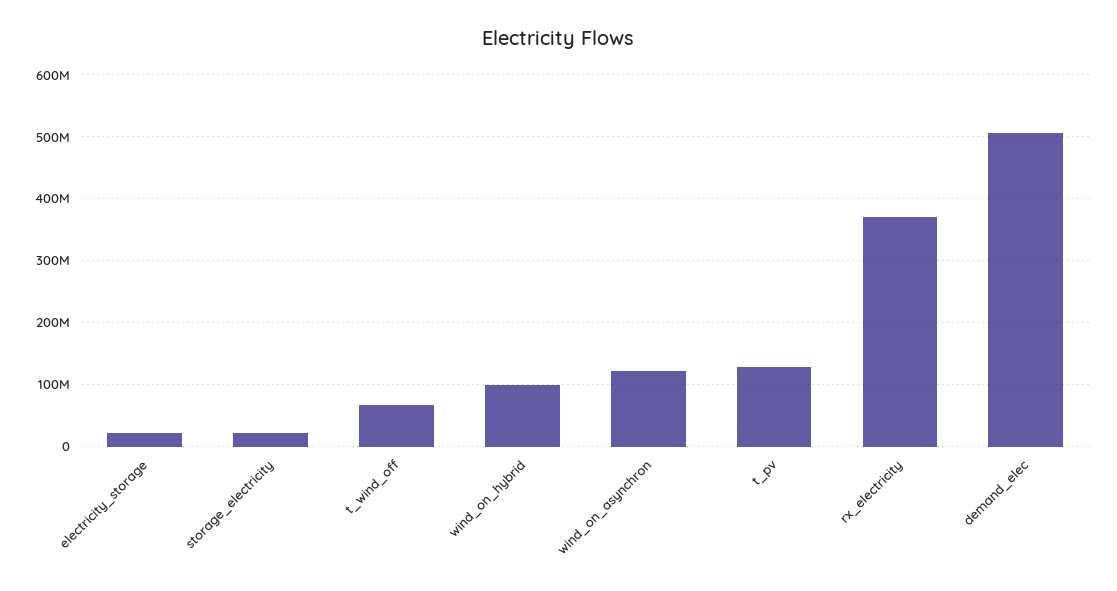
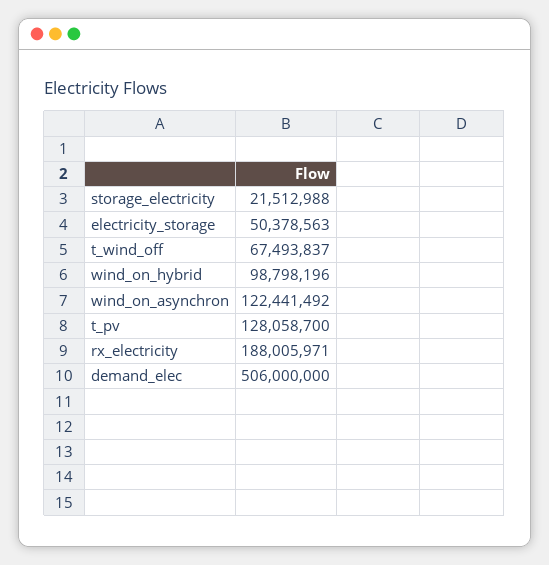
  {
-   "electricity_storage": 20000000,
+   "electricity_storage": 50378563,
    "storage_electricity": 21512988,
    "t_wind_off": 67493837,
    "wind_on_hybrid": 98798196,
    "wind_on_asynchron": 122441492,
    "t_pv": 128058700,
-   "rx_electricity": 370000000,
+   "rx_electricity": 188005971,
    "demand_elec": 506000000
  }

